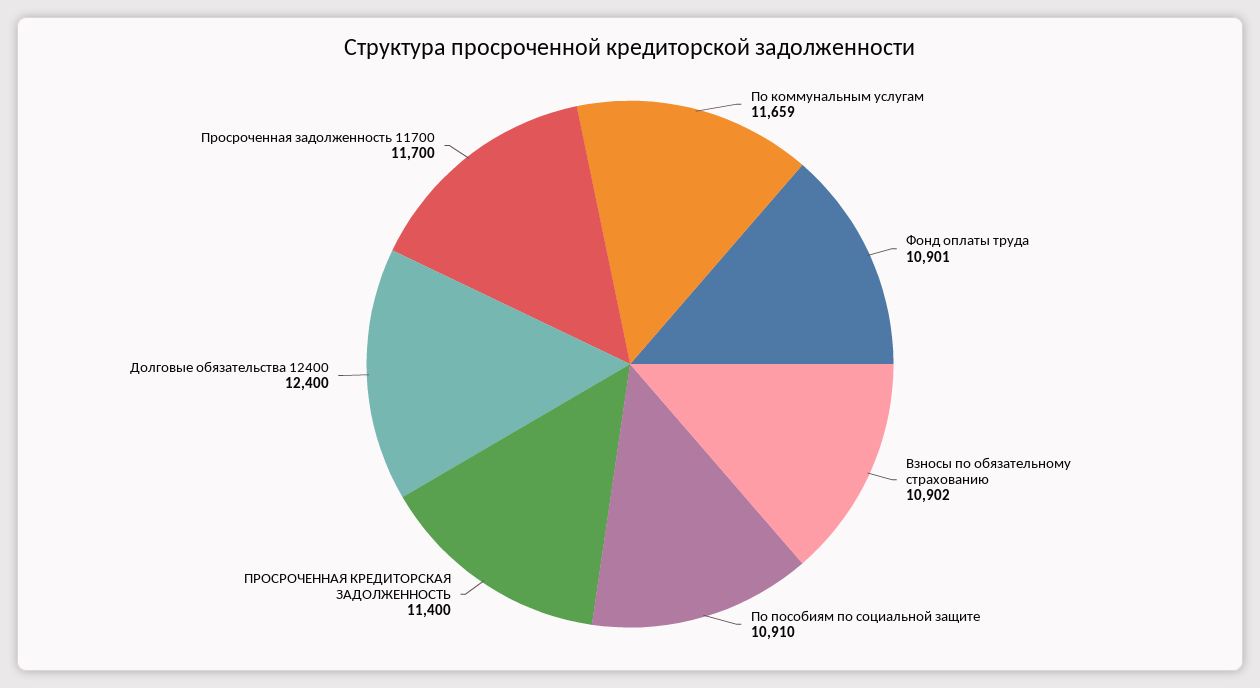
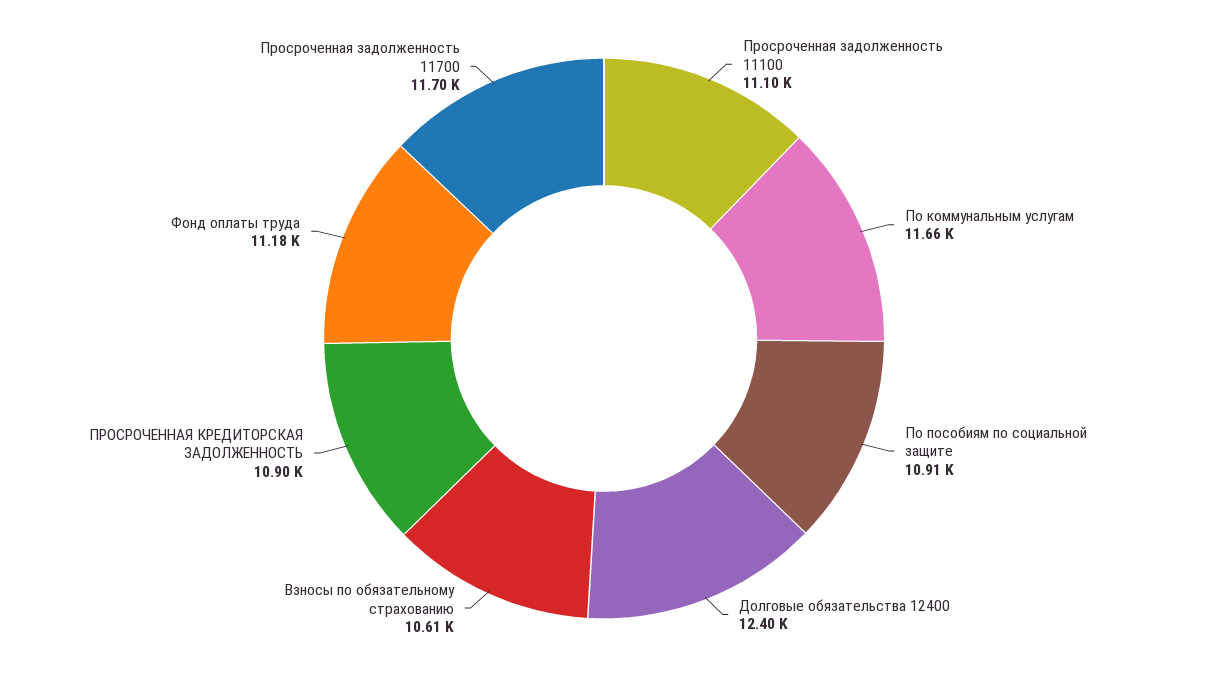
  {
    "По коммунальным услугам": 11659,
-   "Фонд оплаты труда": 10901,
+   "Фонд оплаты труда": 11180,
-   "Взносы по обязательному страхованию": 10902,
+   "Взносы по обязательному страхованию": 10610,
    "По пособиям по социальной защите": 10910,
-   "ПРОСРОЧЕННАЯ КРЕДИТОРСКАЯ ЗАДОЛЖЕННОСТЬ": 11400,
+   "ПРОСРОЧЕННАЯ КРЕДИТОРСКАЯ ЗАДОЛЖЕННОСТЬ": 10900,
    "Долговые обязательства 12400": 12400,
-   "Просроченная задолженность 11700": 11700
+   "Просроченная задолженность 11700": 11700,
+   "Просроченная задолженность 11100": 11100
  }

